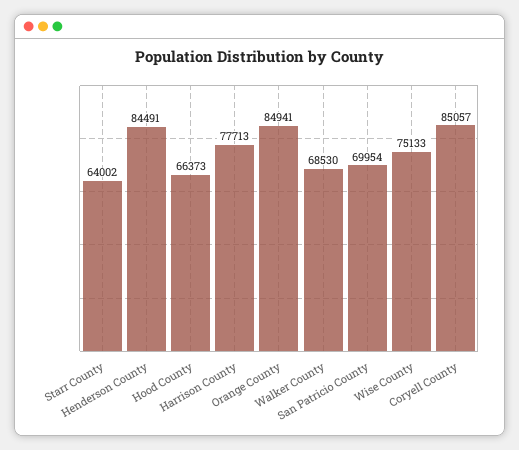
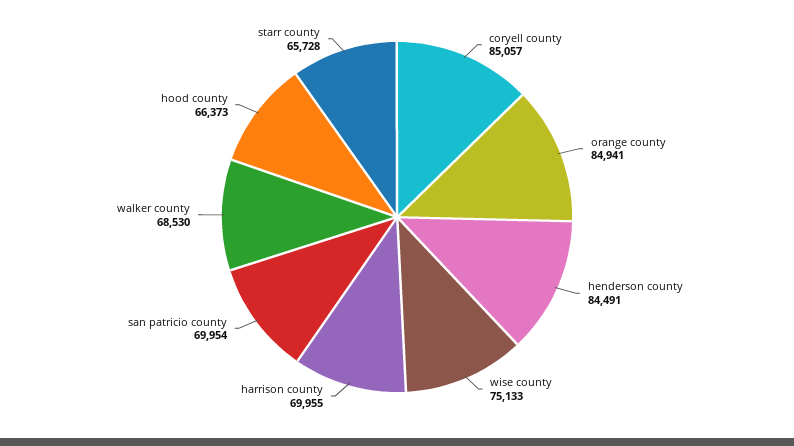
  {
-   "Starr County": 64002,
+   "Starr County": 65728,
    "Henderson County": 84491,
    "Hood County": 66373,
-   "Harrison County": 77713,
+   "Harrison County": 69955,
    "Orange County": 84941,
    "Walker County": 68530,
    "San Patricio County": 69954,
    "Wise County": 75133,
    "Coryell County": 85057
  }

